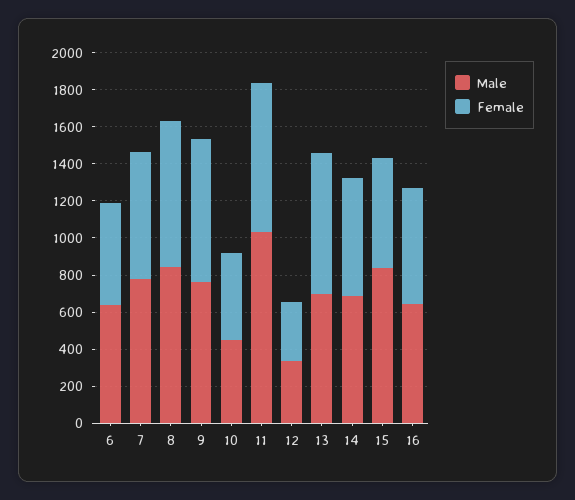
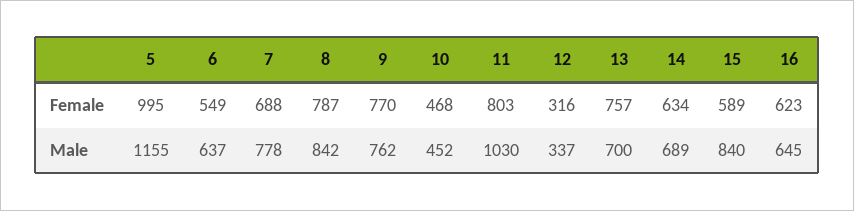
  {
    "Male": {
      "6": 637,
      "7": 778,
      "8": 842,
      "9": 762,
      "10": 452,
      "11": 1030,
      "12": 337,
      "13": 700,
      "14": 689,
      "15": 840,
-     "16": 645
+     "16": 645,
+     "5": 1155
    },
    "Female": {
      "6": 549,
      "7": 688,
      "8": 787,
      "9": 770,
      "10": 468,
      "11": 803,
      "12": 316,
      "13": 757,
      "14": 634,
      "15": 589,
-     "16": 623
+     "16": 623,
+     "5": 995
    }
  }

